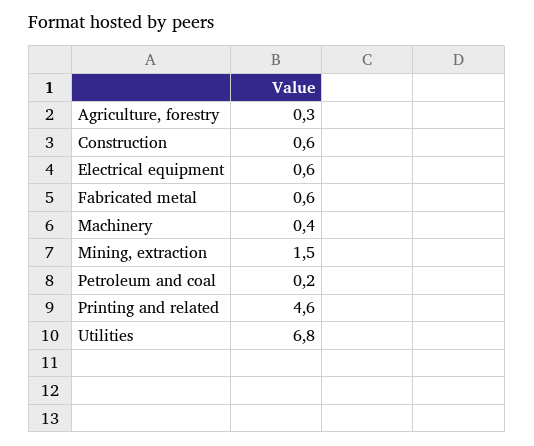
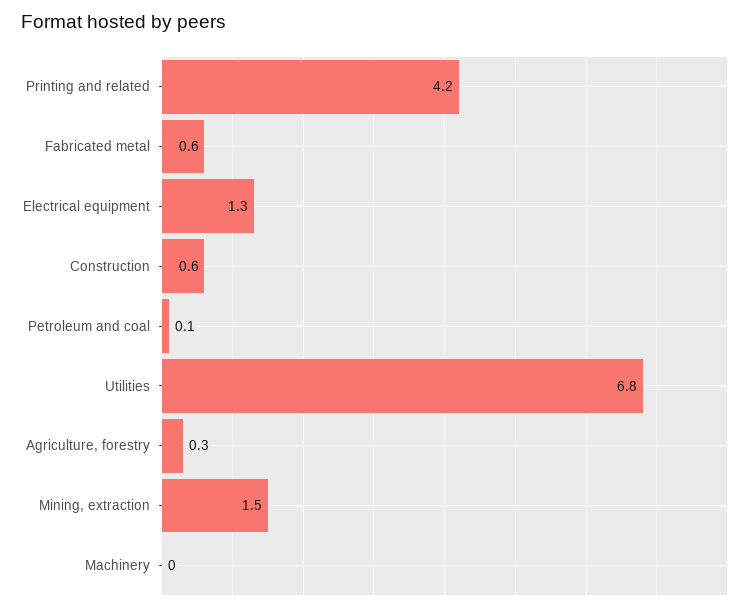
  {
    "Agriculture, forestry": 0.3,
    "Construction": 0.6,
-   "Electrical equipment": 0.6,
+   "Electrical equipment": 1.3,
    "Fabricated metal": 0.6,
-   "Machinery": 0.4,
+   "Machinery": 0,
    "Mining, extraction": 1.5,
-   "Petroleum and coal": 0.2,
+   "Petroleum and coal": 0.1,
-   "Printing and related": 4.6,
+   "Printing and related": 4.2,
    "Utilities": 6.8
  }

